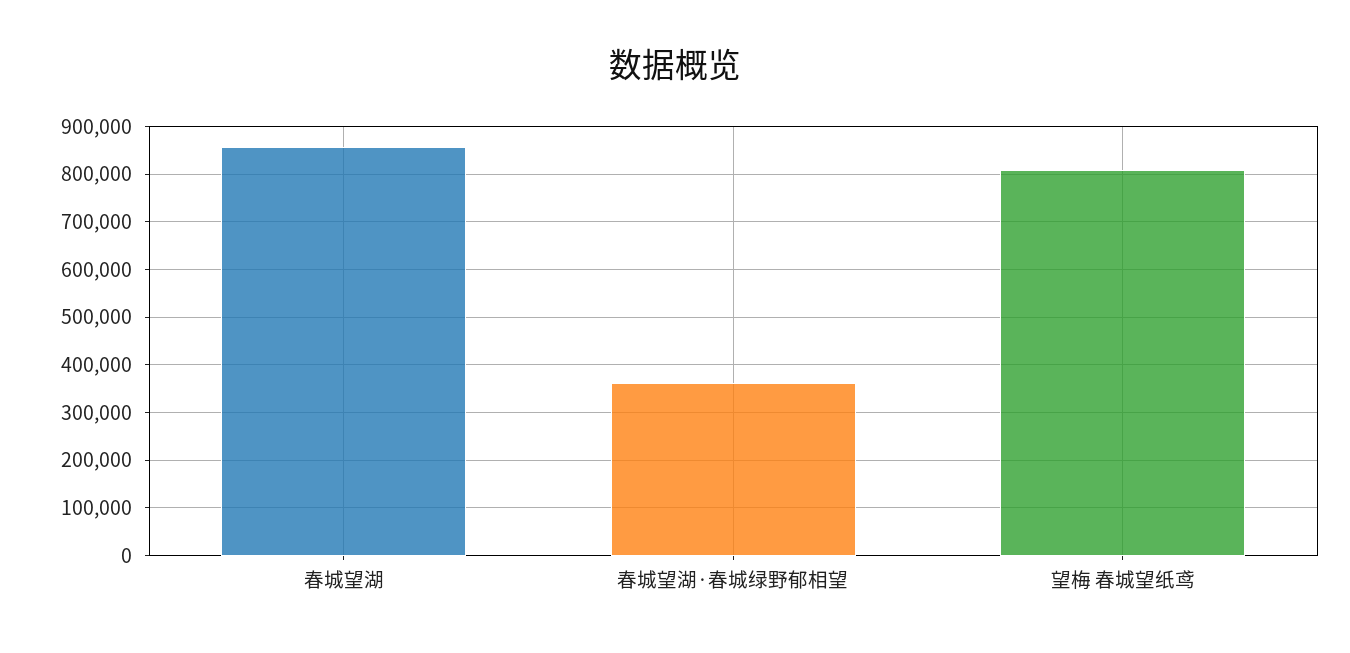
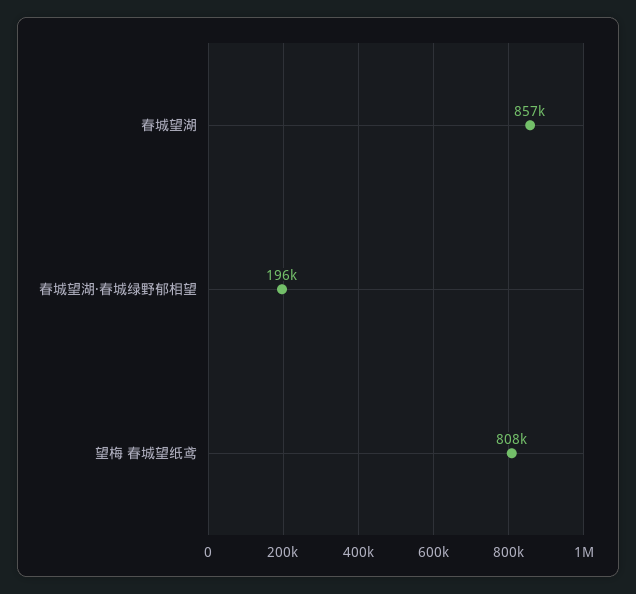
  {
    "春城望湖": 857000,
-   "春城望湖·春城绿野郁相望": 360000,
+   "春城望湖·春城绿野郁相望": 196000,
    "望梅 春城望纸鸢": 808000
  }

